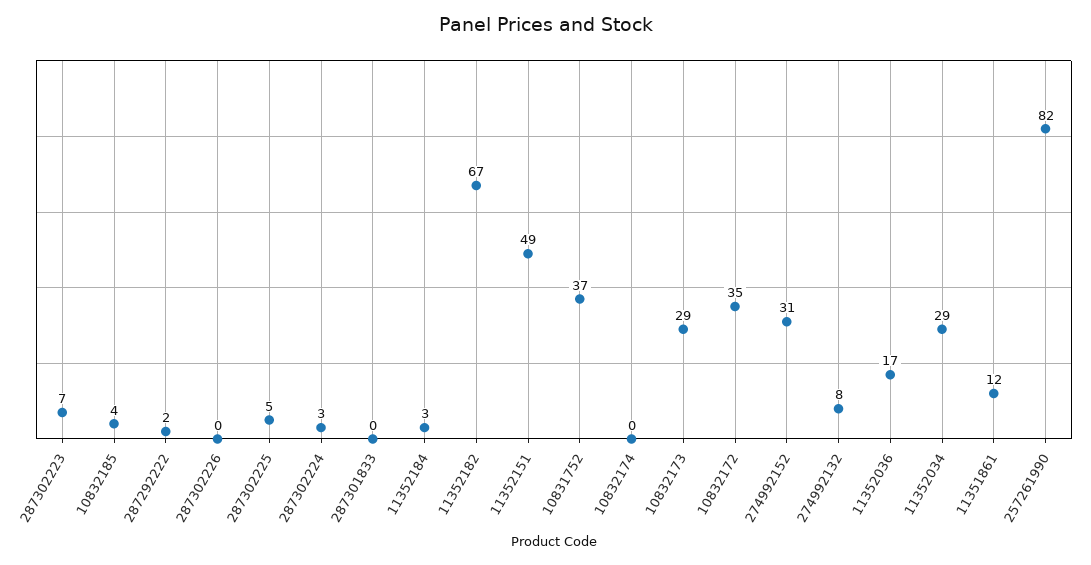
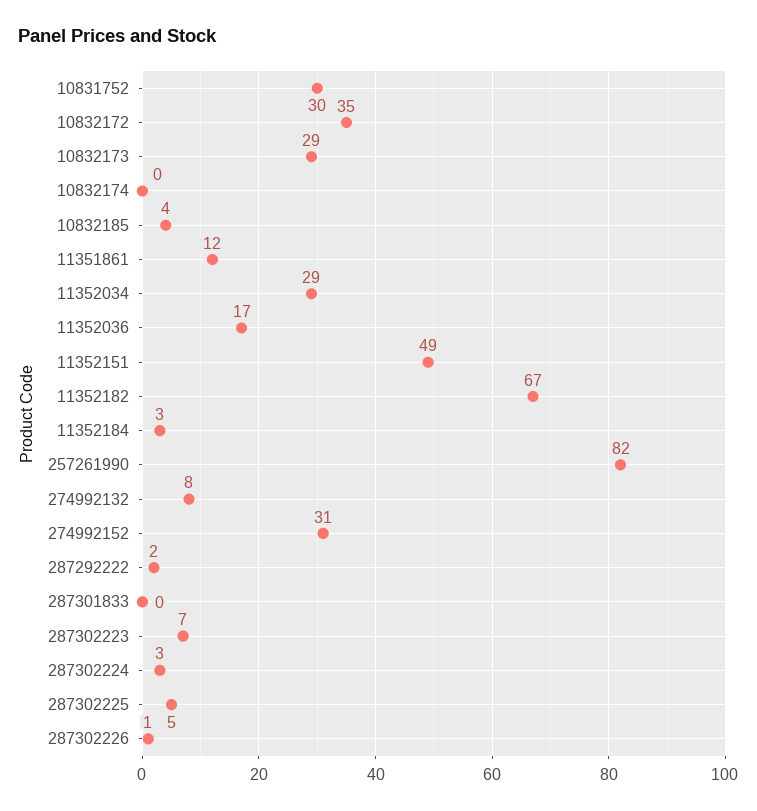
  {
    "287302223": 7,
    "10832185": 4,
    "287292222": 2,
-   "287302226": 0,
+   "287302226": 1,
    "287302225": 5,
    "287302224": 3,
    "287301833": 0,
    "11352184": 3,
    "11352182": 67,
    "11352151": 49,
-   "10831752": 37,
+   "10831752": 30,
    "10832174": 0,
    "10832173": 29,
    "10832172": 35,
    "274992152": 31,
    "274992132": 8,
    "11352036": 17,
    "11352034": 29,
    "11351861": 12,
    "257261990": 82
  }

